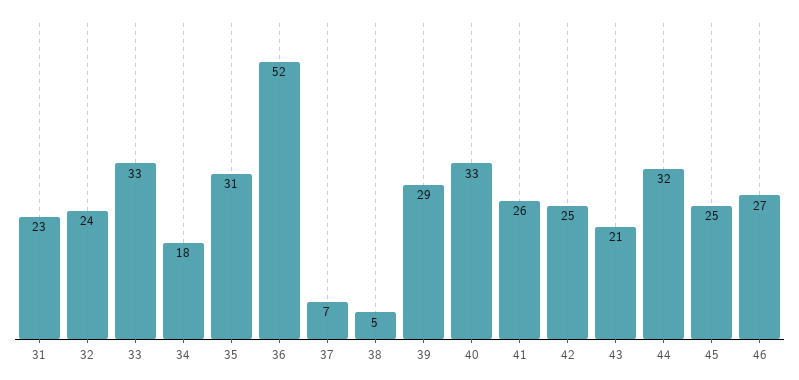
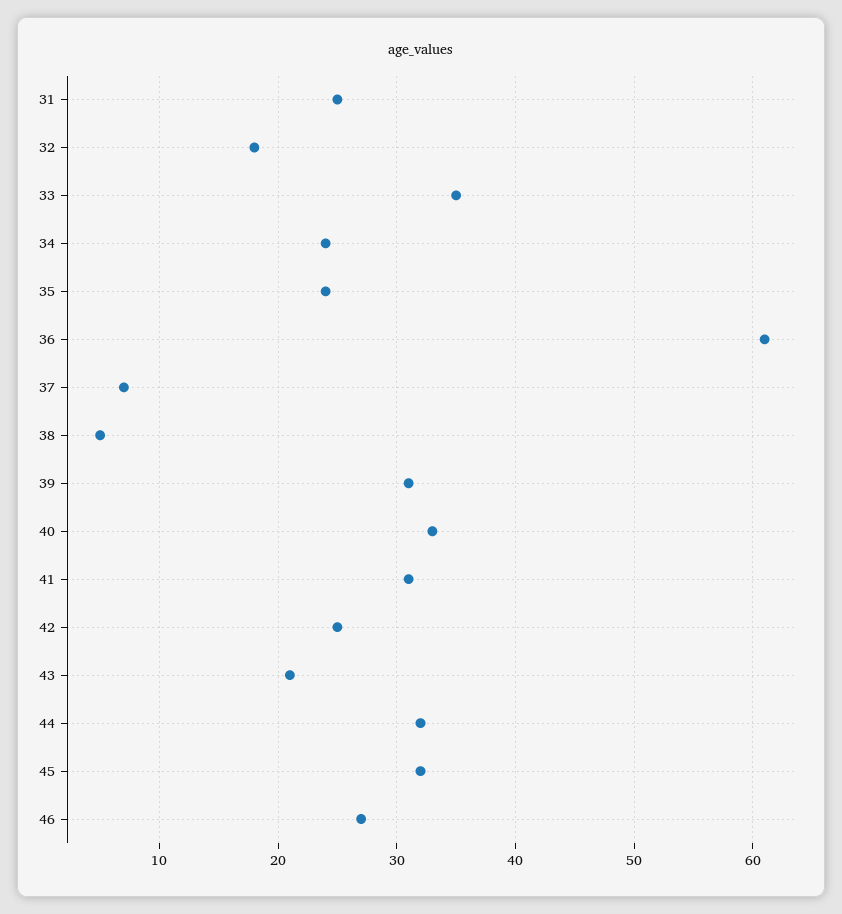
  {
-   "31": 23,
+   "31": 25,
-   "32": 24,
+   "32": 18,
-   "33": 33,
+   "33": 35,
-   "34": 18,
+   "34": 24,
-   "35": 31,
+   "35": 24,
-   "36": 52,
+   "36": 61,
    "37": 7,
    "38": 5,
-   "39": 29,
+   "39": 31,
    "40": 33,
-   "41": 26,
+   "41": 31,
    "42": 25,
    "43": 21,
    "44": 32,
-   "45": 25,
+   "45": 32,
    "46": 27
  }

